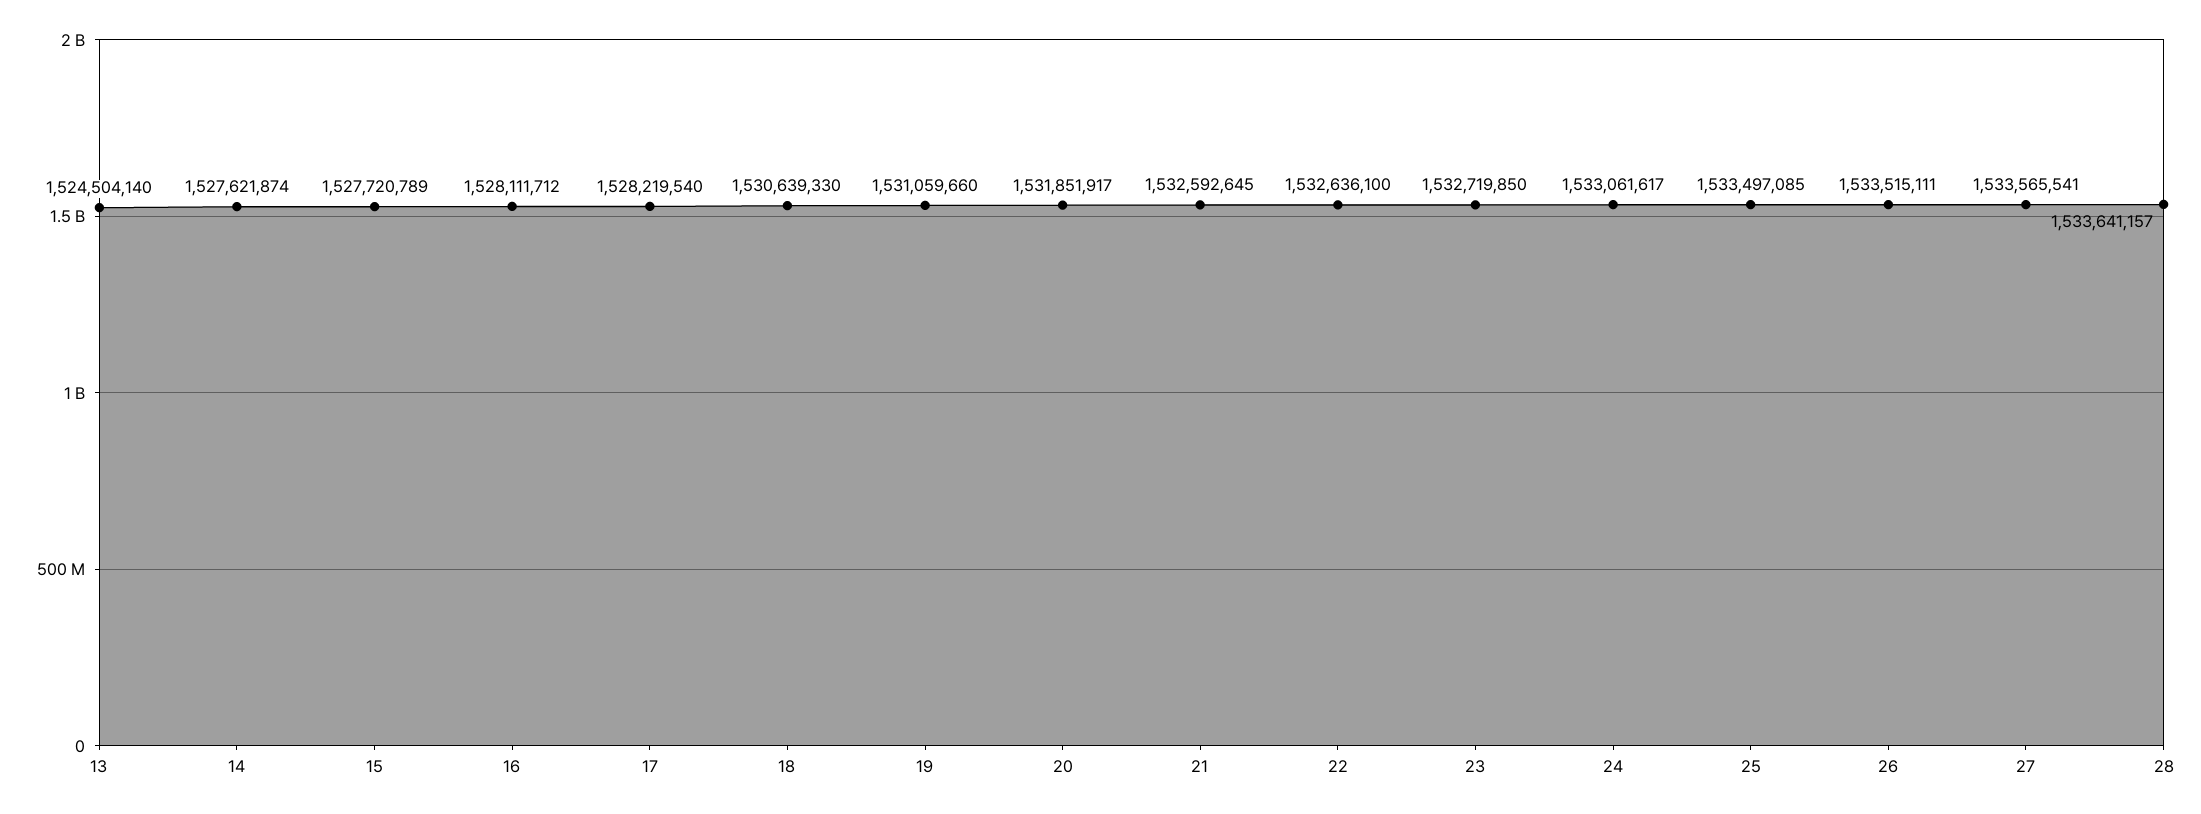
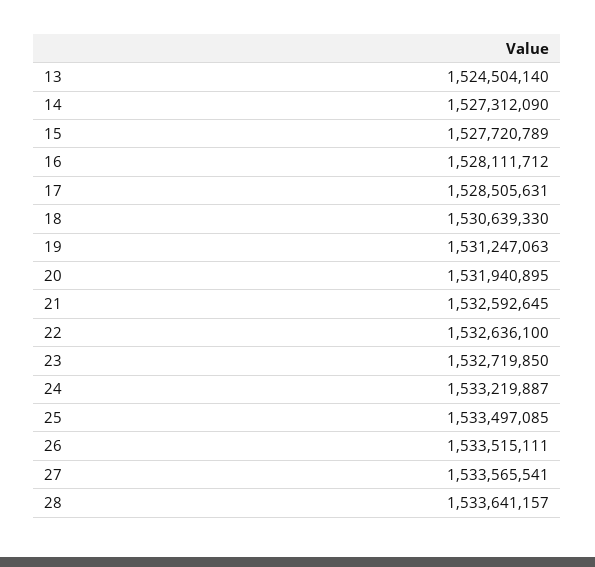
  {
    "13": 1524504140,
-   "14": 1527621874,
+   "14": 1527312090,
    "15": 1527720789,
    "16": 1528111712,
-   "17": 1528219540,
+   "17": 1528505631,
    "18": 1530639330,
-   "19": 1531059660,
+   "19": 1531247063,
-   "20": 1531851917,
+   "20": 1531940895,
    "21": 1532592645,
    "22": 1532636100,
    "23": 1532719850,
-   "24": 1533061617,
+   "24": 1533219887,
    "25": 1533497085,
    "26": 1533515111,
    "27": 1533565541,
    "28": 1533641157
  }

